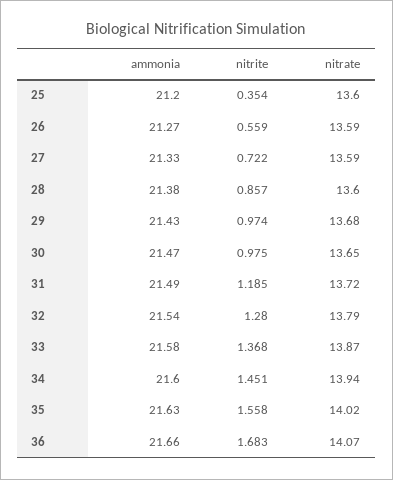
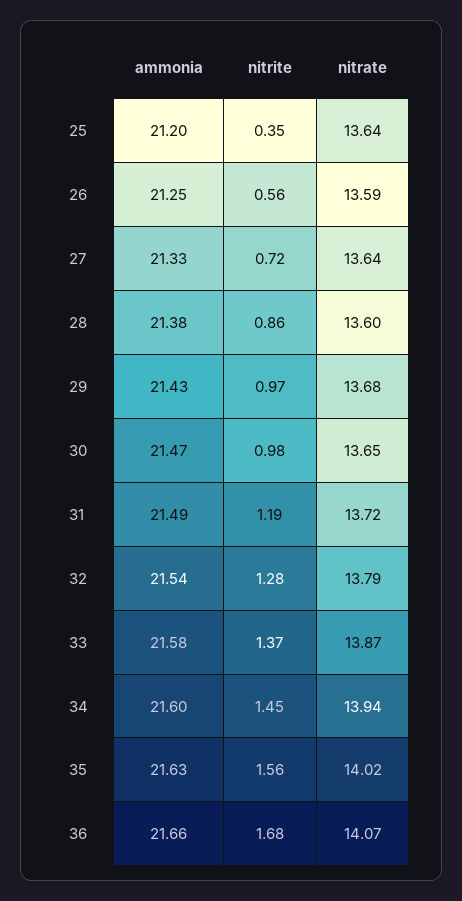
  {
    "ammonia": {
      "25": 21.2,
-     "26": 21.27,
+     "26": 21.25,
      "27": 21.33,
      "28": 21.38,
      "29": 21.43,
      "30": 21.47,
      "31": 21.49,
      "32": 21.54,
      "33": 21.58,
      "34": 21.6,
      "35": 21.63,
      "36": 21.66
    },
    "nitrite": {
      "25": 0.354,
      "26": 0.559,
      "27": 0.722,
      "28": 0.857,
      "29": 0.974,
      "30": 0.975,
      "31": 1.185,
      "32": 1.28,
      "33": 1.368,
      "34": 1.451,
      "35": 1.558,
      "36": 1.683
    },
    "nitrate": {
-     "25": 13.6,
+     "25": 13.64,
      "26": 13.59,
-     "27": 13.59,
+     "27": 13.64,
      "28": 13.6,
      "29": 13.68,
      "30": 13.65,
      "31": 13.72,
      "32": 13.79,
      "33": 13.87,
      "34": 13.94,
      "35": 14.02,
      "36": 14.07
    }
  }

